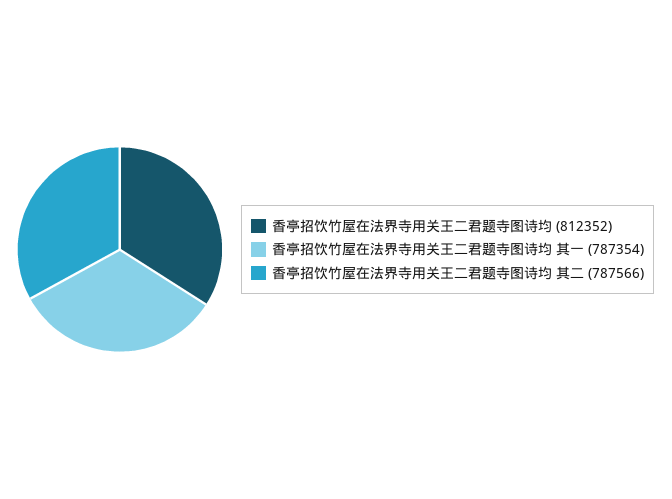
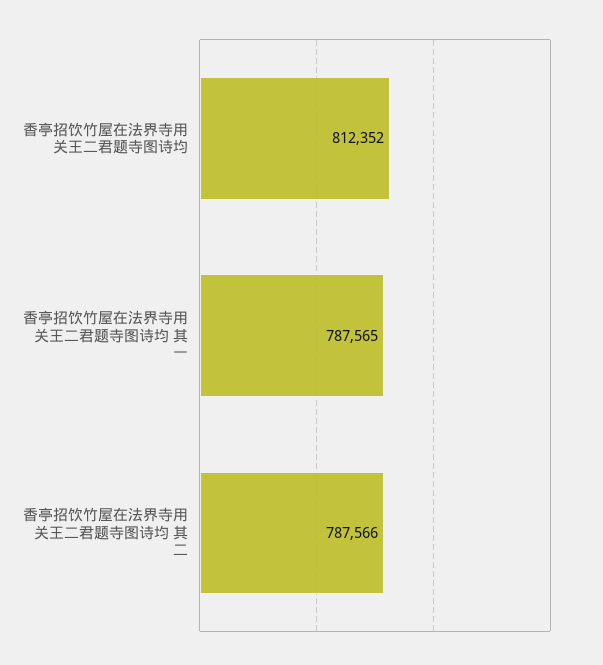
  {
    "香亭招饮竹屋在法界寺用关王二君题寺图诗均": 812352,
-   "香亭招饮竹屋在法界寺用关王二君题寺图诗均 其一": 787354,
+   "香亭招饮竹屋在法界寺用关王二君题寺图诗均 其一": 787565,
    "香亭招饮竹屋在法界寺用关王二君题寺图诗均 其二": 787566
  }

